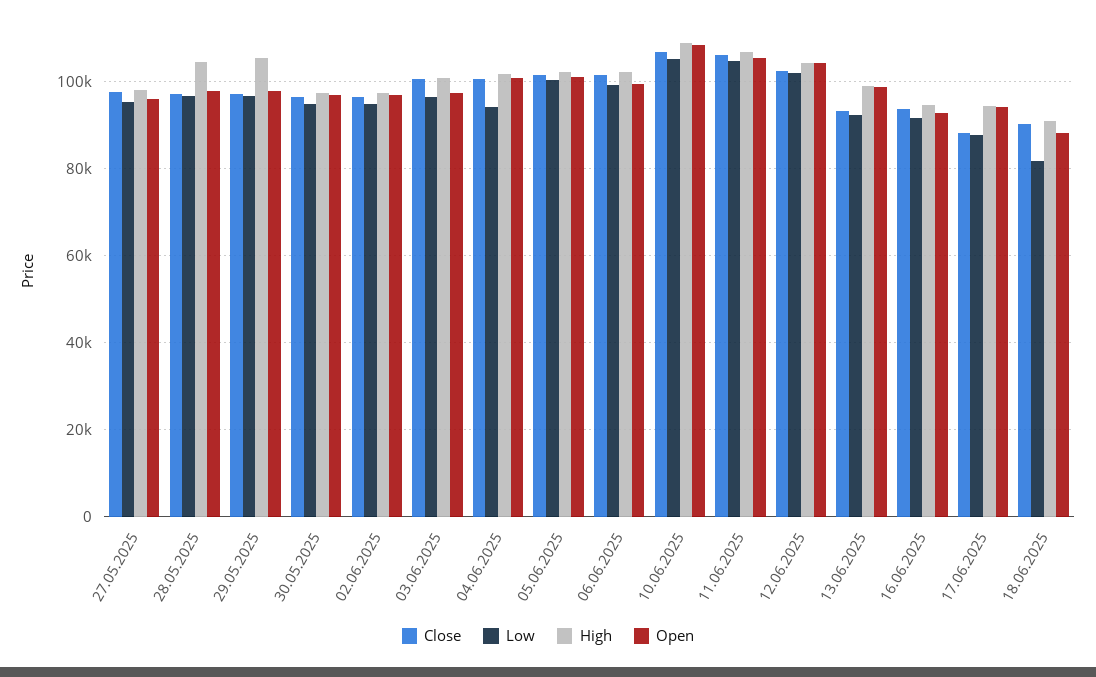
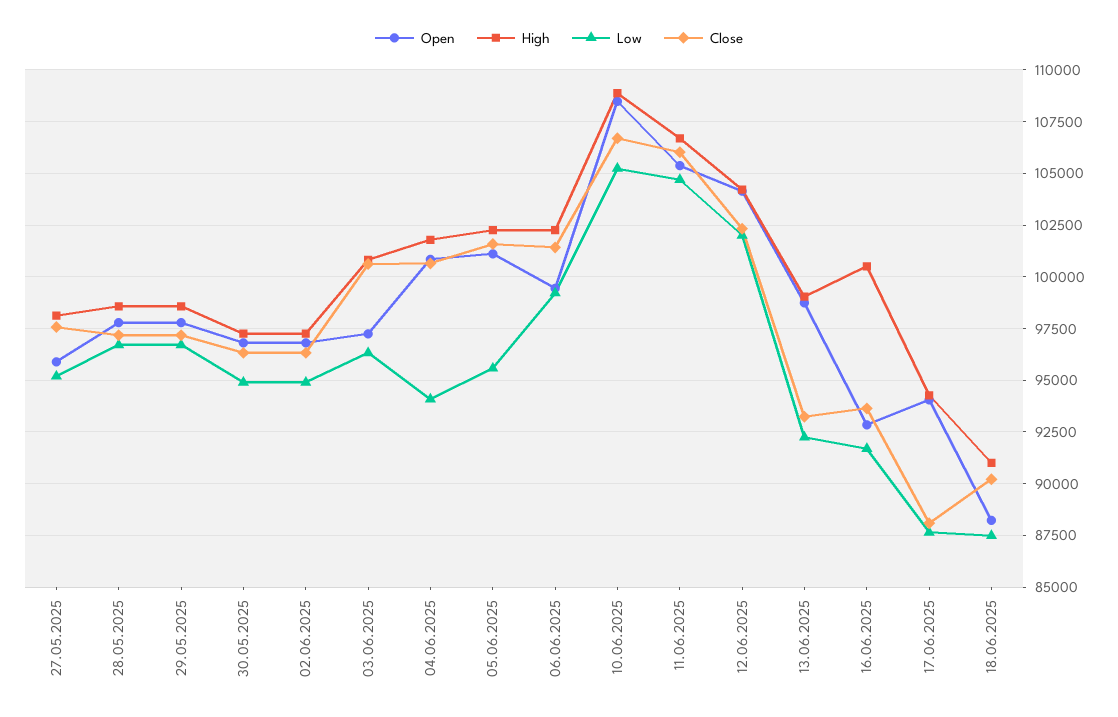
  {
    "Close": {
      "27.05.2025": 97500,
      "28.05.2025": 97000,
      "29.05.2025": 97000,
      "30.05.2025": 96500,
      "02.06.2025": 96500,
      "03.06.2025": 100500,
      "04.06.2025": 100500,
      "05.06.2025": 101500,
      "06.06.2025": 101500,
      "10.06.2025": 106500,
      "11.06.2025": 106000,
      "12.06.2025": 102500,
      "13.06.2025": 93000,
      "16.06.2025": 93500,
      "17.06.2025": 88000,
      "18.06.2025": 90000
    },
    "Low": {
      "27.05.2025": 95000,
      "28.05.2025": 96500,
      "29.05.2025": 96500,
      "30.05.2025": 95000,
      "02.06.2025": 95000,
      "03.06.2025": 96500,
      "04.06.2025": 94000,
-     "05.06.2025": 100000,
+     "05.06.2025": 95500,
      "06.06.2025": 99000,
      "10.06.2025": 105000,
      "11.06.2025": 104500,
      "12.06.2025": 102000,
      "13.06.2025": 92000,
      "16.06.2025": 91500,
      "17.06.2025": 87500,
-     "18.06.2025": 82000
+     "18.06.2025": 87500
    },
    "High": {
      "27.05.2025": 98000,
-     "28.05.2025": 104000,
+     "28.05.2025": 98500,
-     "29.05.2025": 106000,
+     "29.05.2025": 98500,
      "30.05.2025": 97500,
      "02.06.2025": 97500,
      "03.06.2025": 101000,
      "04.06.2025": 102000,
      "05.06.2025": 102500,
      "06.06.2025": 102500,
      "10.06.2025": 109000,
      "11.06.2025": 106500,
      "12.06.2025": 104000,
      "13.06.2025": 99000,
-     "16.06.2025": 94000,
+     "16.06.2025": 100500,
      "17.06.2025": 94500,
      "18.06.2025": 91000
    },
    "Open": {
      "27.05.2025": 96000,
      "28.05.2025": 98000,
      "29.05.2025": 98000,
      "30.05.2025": 97000,
      "02.06.2025": 97000,
      "03.06.2025": 97000,
      "04.06.2025": 101000,
      "05.06.2025": 101000,
      "06.06.2025": 99500,
      "10.06.2025": 108500,
      "11.06.2025": 105500,
      "12.06.2025": 104000,
      "13.06.2025": 98500,
      "16.06.2025": 93000,
      "17.06.2025": 94000,
      "18.06.2025": 88000
    }
  }

